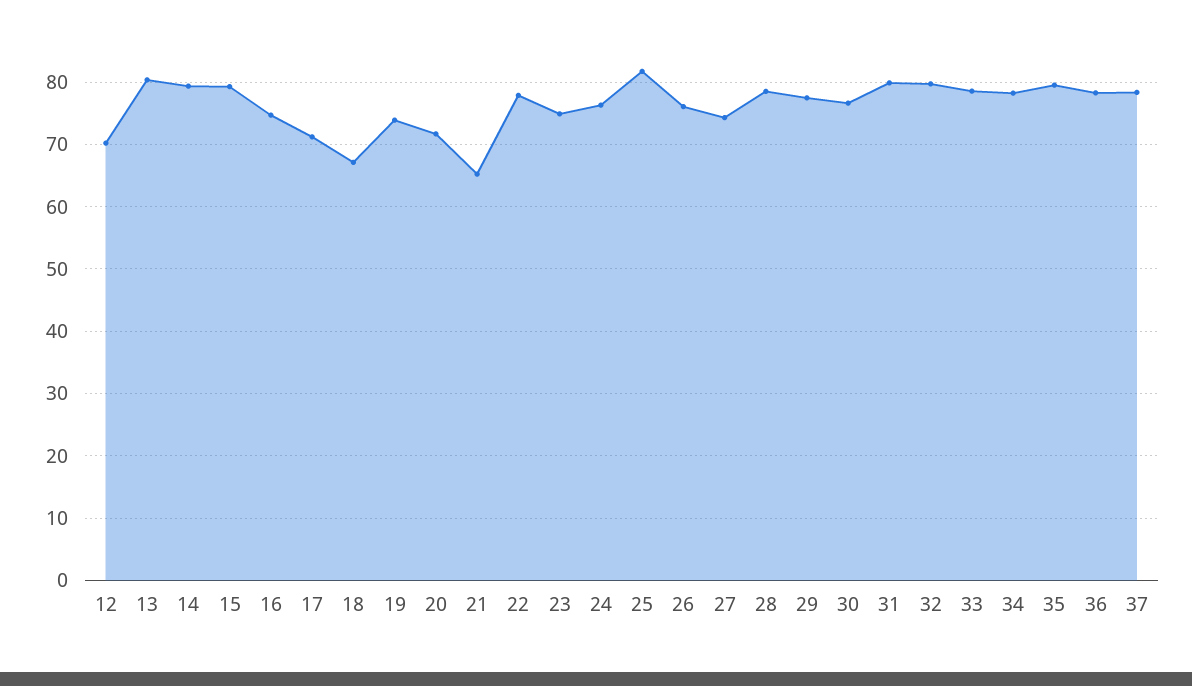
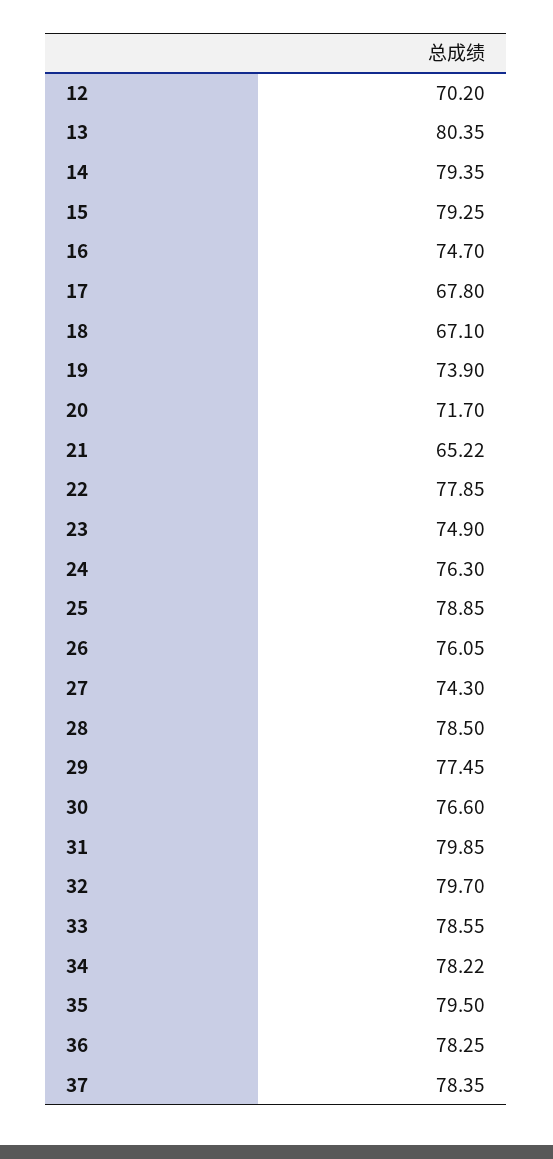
  {
    "12": 70.2,
    "13": 80.35,
    "14": 79.35,
    "15": 79.25,
    "16": 74.7,
-   "17": 71,
+   "17": 67.8,
    "18": 67.1,
    "19": 73.9,
    "20": 71.7,
    "21": 65.22,
    "22": 77.85,
    "23": 74.9,
    "24": 76.3,
-   "25": 82,
+   "25": 78.85,
    "26": 76.05,
    "27": 74.3,
    "28": 78.5,
    "29": 77.45,
    "30": 76.6,
    "31": 79.85,
    "32": 79.7,
    "33": 78.55,
    "34": 78.22,
    "35": 79.5,
    "36": 78.25,
    "37": 78.35
  }

